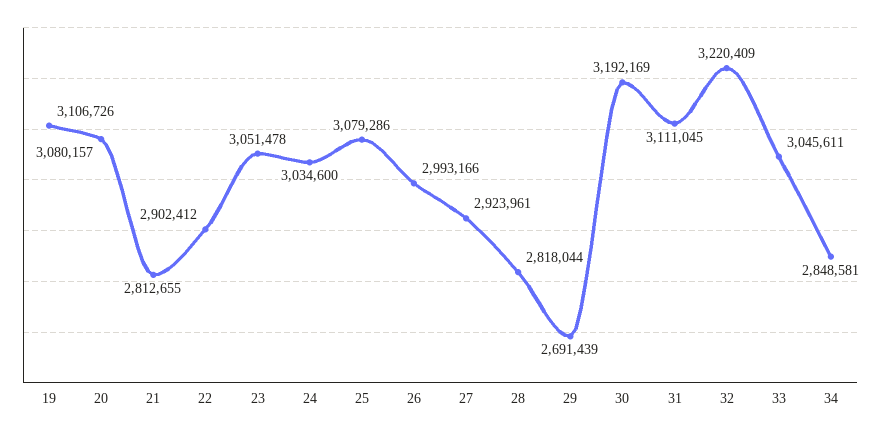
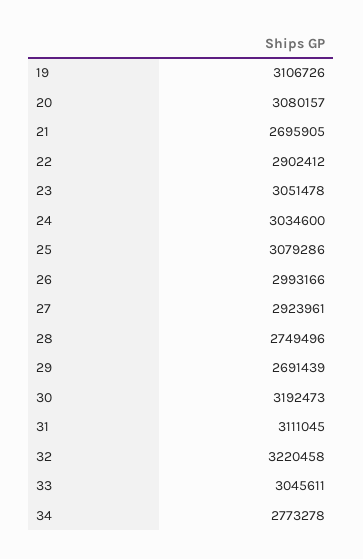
  {
    "19": 3106726,
    "20": 3080157,
-   "21": 2812655,
+   "21": 2695905,
    "22": 2902412,
    "23": 3051478,
    "24": 3034600,
    "25": 3079286,
    "26": 2993166,
    "27": 2923961,
-   "28": 2818044,
+   "28": 2749496,
    "29": 2691439,
-   "30": 3192169,
+   "30": 3192473,
    "31": 3111045,
-   "32": 3220409,
+   "32": 3220458,
    "33": 3045611,
-   "34": 2848581
+   "34": 2773278
  }

